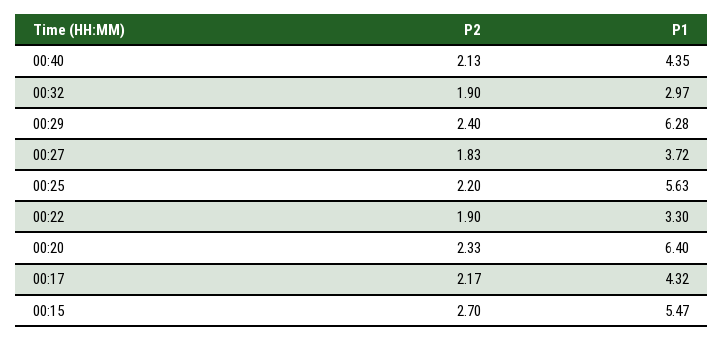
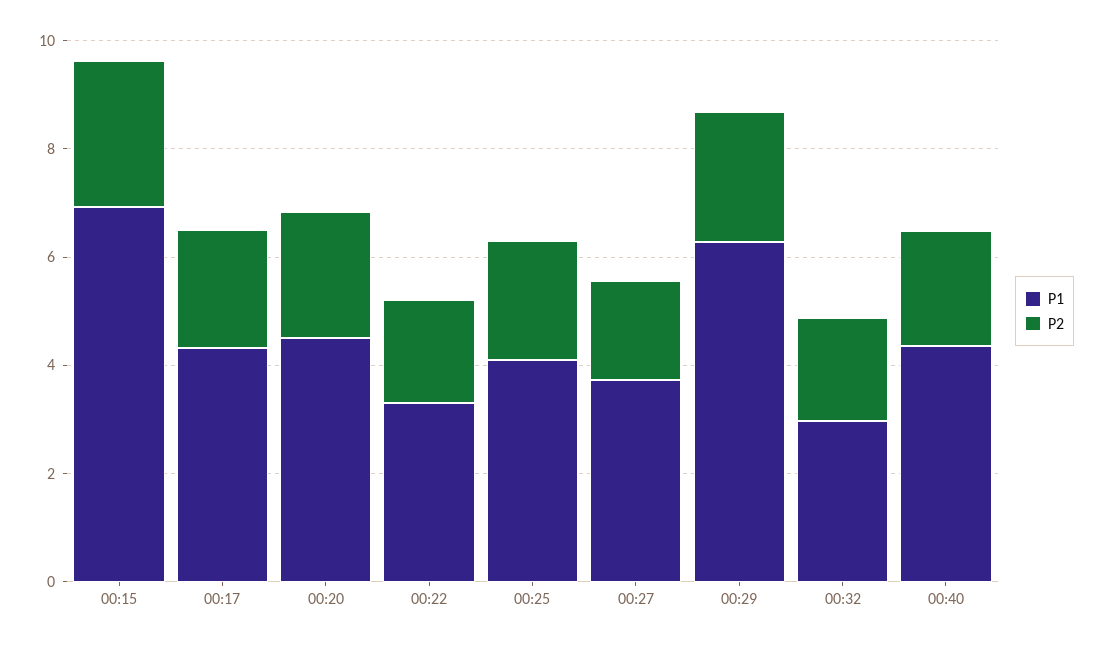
  {
    "P2": {
      "00:40": 2.13,
      "00:32": 1.9,
      "00:29": 2.4,
      "00:27": 1.83,
      "00:25": 2.2,
      "00:22": 1.9,
      "00:20": 2.33,
      "00:17": 2.17,
      "00:15": 2.7
    },
    "P1": {
      "00:40": 4.35,
      "00:32": 2.97,
      "00:29": 6.28,
      "00:27": 3.72,
-     "00:25": 5.63,
+     "00:25": 4,
      "00:22": 3.3,
-     "00:20": 6.4,
+     "00:20": 4.5,
      "00:17": 4.32,
-     "00:15": 5.47
+     "00:15": 7
    }
  }

